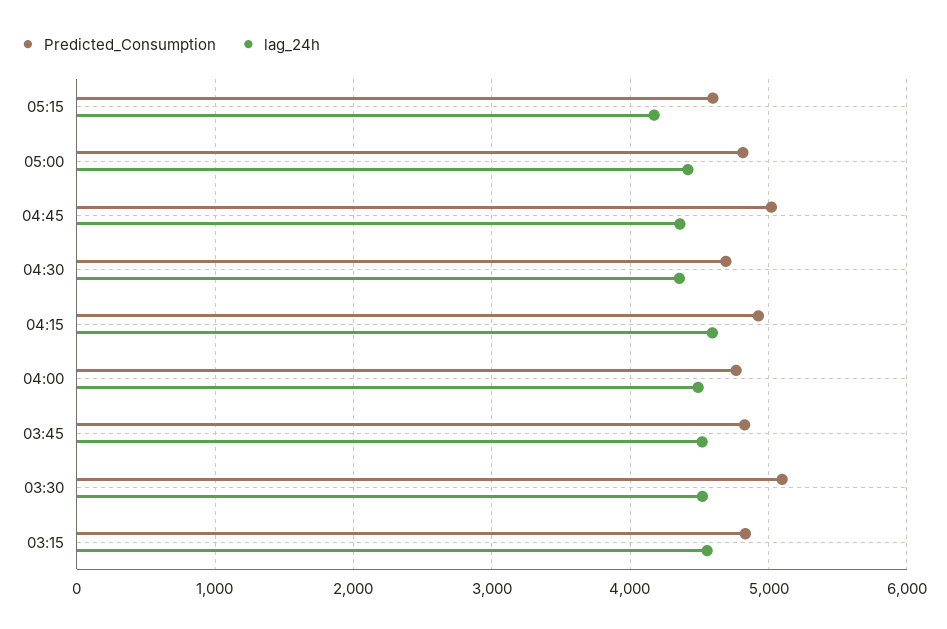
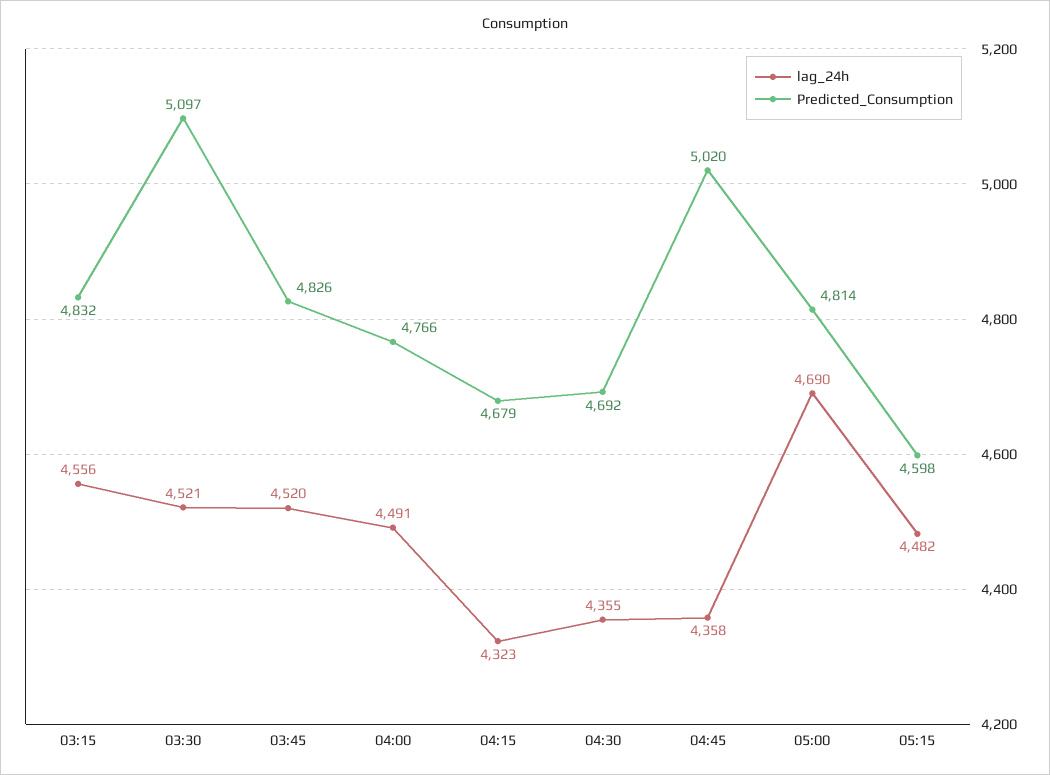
  {
    "Predicted_Consumption": {
      "05:15": 4598,
      "05:00": 4814,
      "04:45": 5020,
      "04:30": 4692,
-     "04:15": 4900,
+     "04:15": 4679,
      "04:00": 4766,
      "03:45": 4826,
      "03:30": 5097,
      "03:15": 4832
    },
    "lag_24h": {
-     "05:15": 4200,
+     "05:15": 4482,
-     "05:00": 4400,
+     "05:00": 4690,
      "04:45": 4358,
      "04:30": 4355,
-     "04:15": 4600,
+     "04:15": 4323,
      "04:00": 4491,
      "03:45": 4520,
      "03:30": 4521,
      "03:15": 4556
    }
  }

